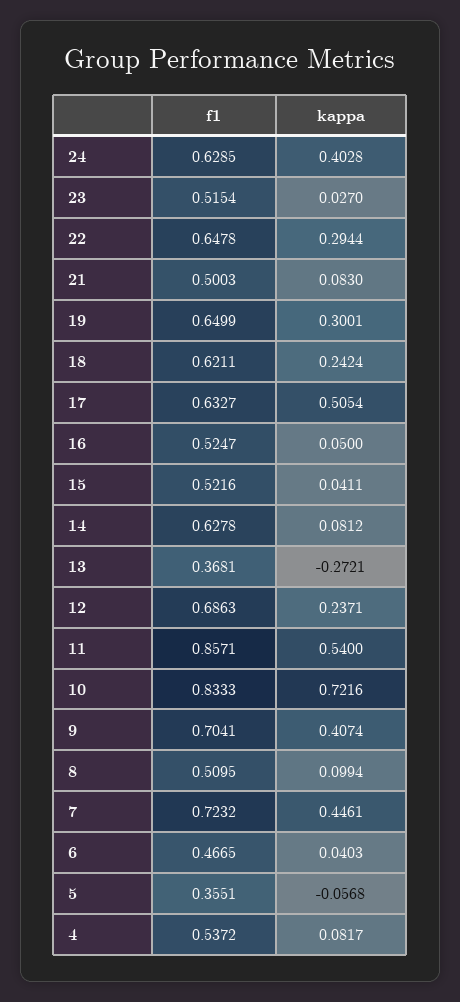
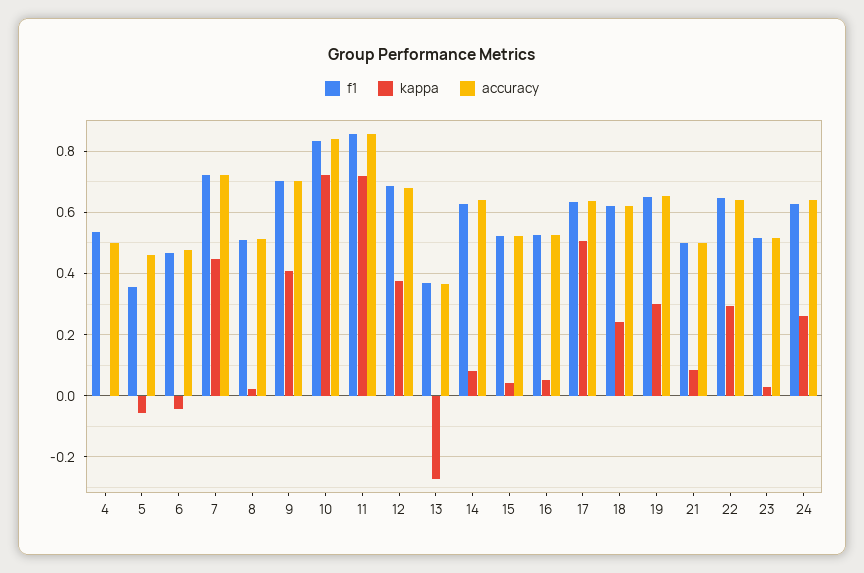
  {
    "f1": {
      "24": 0.6285,
      "23": 0.5154,
      "22": 0.6478,
      "21": 0.5003,
      "19": 0.6499,
      "18": 0.6211,
      "17": 0.6327,
      "16": 0.5247,
      "15": 0.5216,
      "14": 0.6278,
      "13": 0.3681,
      "12": 0.6863,
      "11": 0.8571,
      "10": 0.8333,
      "9": 0.7041,
      "8": 0.5095,
      "7": 0.7232,
      "6": 0.4665,
      "5": 0.3551,
      "4": 0.5372
    },
    "kappa": {
-     "24": 0.4028,
+     "24": 0.26,
      "23": 0.027,
      "22": 0.2944,
      "21": 0.083,
      "19": 0.3001,
      "18": 0.2424,
      "17": 0.5054,
      "16": 0.05,
      "15": 0.0411,
      "14": 0.0812,
      "13": -0.2721,
-     "12": 0.2371,
+     "12": 0.38,
-     "11": 0.54,
+     "11": 0.72,
      "10": 0.7216,
      "9": 0.4074,
-     "8": 0.0994,
+     "8": 0.02,
      "7": 0.4461,
-     "6": 0.0403,
+     "6": -0.04,
      "5": -0.0568,
-     "4": 0.0817
+     "4": 0
-   }
+   },
+   "accuracy": {
+     "4": 0.5,
+     "5": 0.46,
+     "6": 0.48,
+     "7": 0.72,
+     "8": 0.52,
+     "9": 0.7,
+     "10": 0.84,
+     "11": 0.86,
+     "12": 0.68,
+     "13": 0.36,
+     "14": 0.64,
+     "15": 0.52,
+     "16": 0.52,
+     "17": 0.64,
+     "18": 0.62,
+     "19": 0.66,
+     "21": 0.5,
+     "22": 0.64,
+     "23": 0.52,
+     "24": 0.64
+   }
  }

